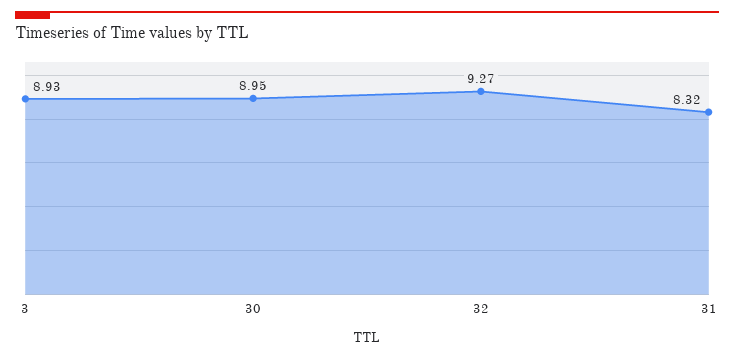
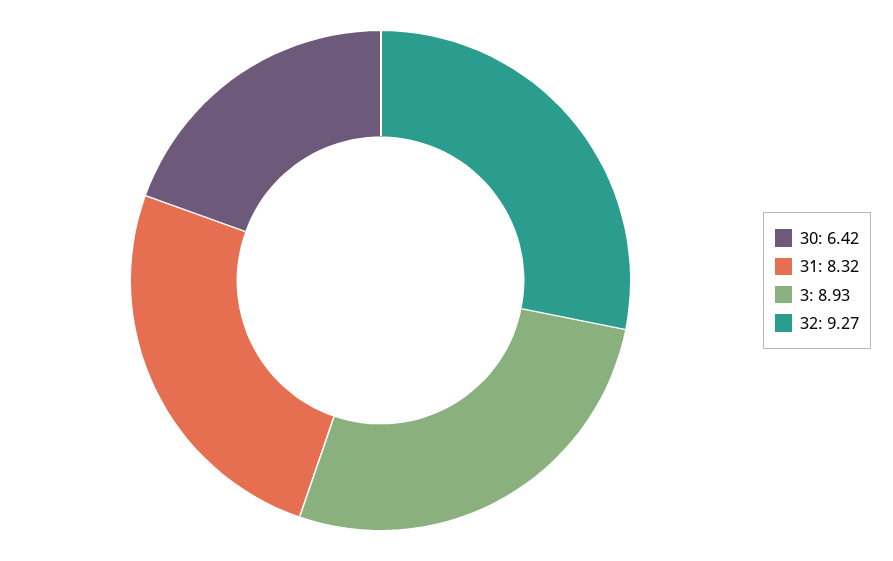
  {
    "3": 8.93,
-   "30": 8.95,
+   "30": 6.42,
    "32": 9.27,
    "31": 8.32
  }

